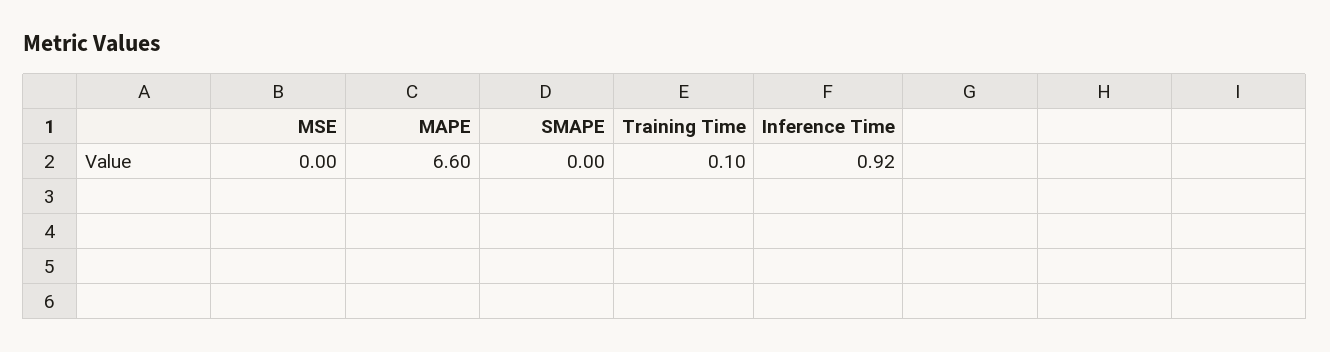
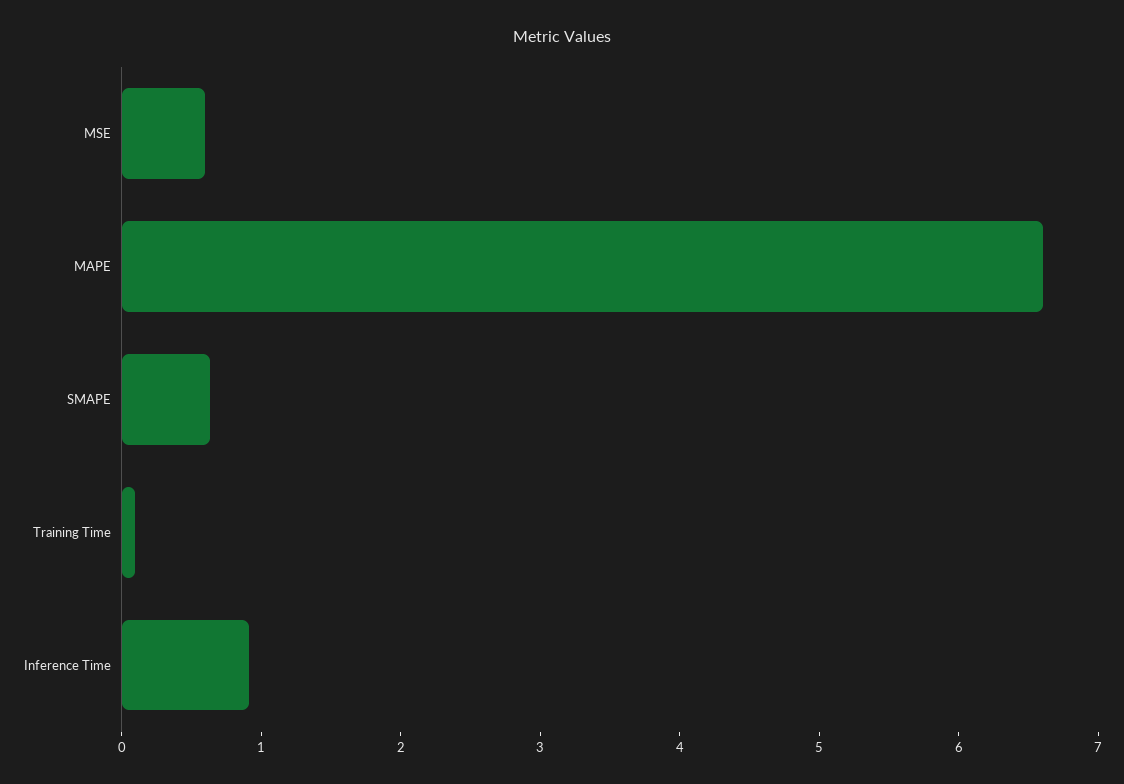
  {
-   "MSE": 0,
+   "MSE": 0.6,
    "MAPE": 6.6,
-   "SMAPE": 0,
+   "SMAPE": 0.6,
    "Training Time": 0.1,
    "Inference Time": 0.92
  }

